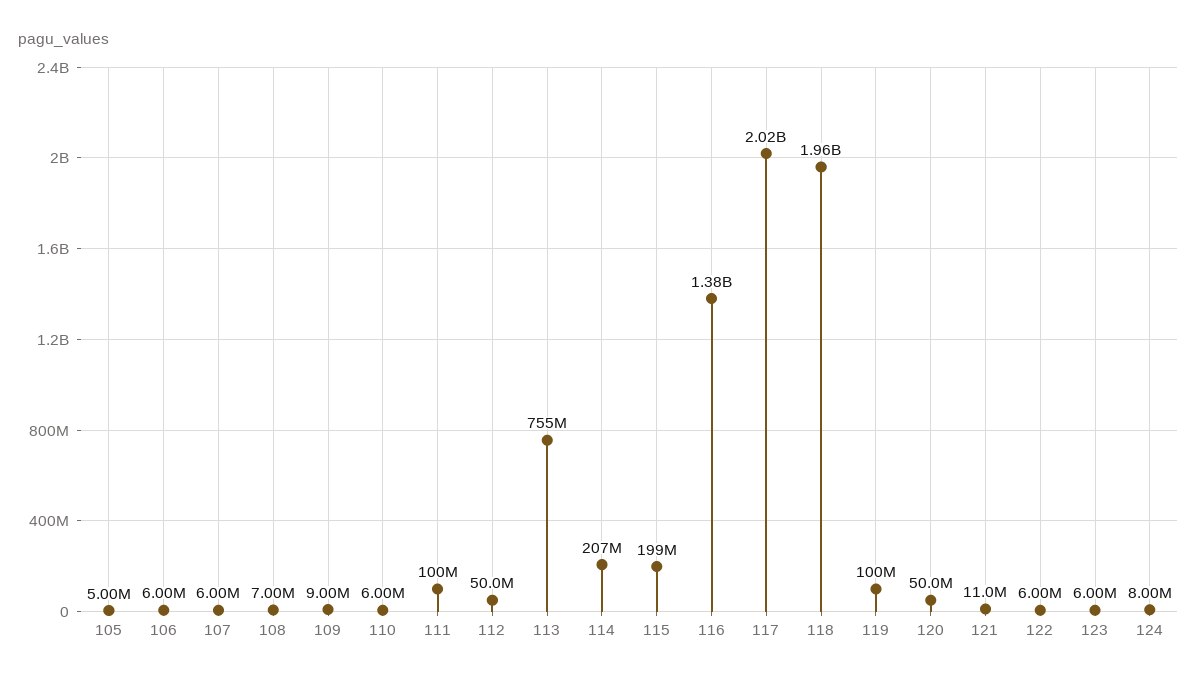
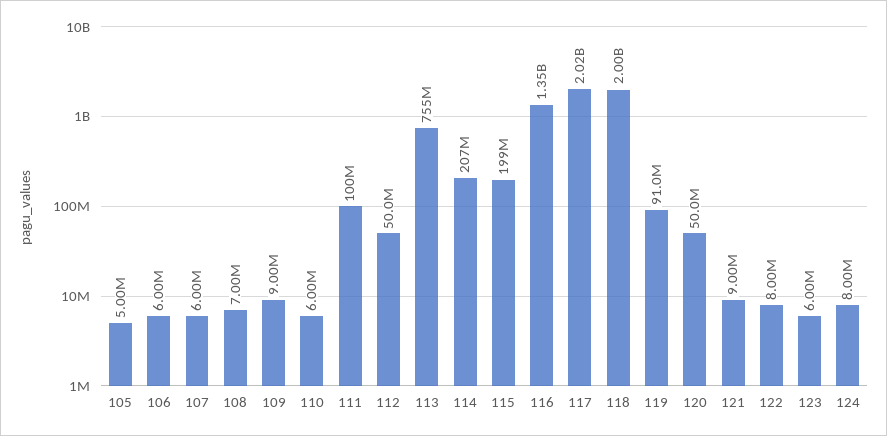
  {
    "105": 5000000,
    "106": 6000000,
    "107": 6000000,
    "108": 7000000,
    "109": 9000000,
    "110": 6000000,
    "111": 100000000,
    "112": 50000000,
    "113": 755000000,
    "114": 207000000,
    "115": 199000000,
-   "116": 1380000000,
+   "116": 1350000000,
    "117": 2020000000,
-   "118": 1960000000,
+   "118": 2000000000,
-   "119": 100000000,
+   "119": 91000000,
    "120": 50000000,
-   "121": 11000000,
+   "121": 9000000,
-   "122": 6000000,
+   "122": 8000000,
    "123": 6000000,
    "124": 8000000
  }

